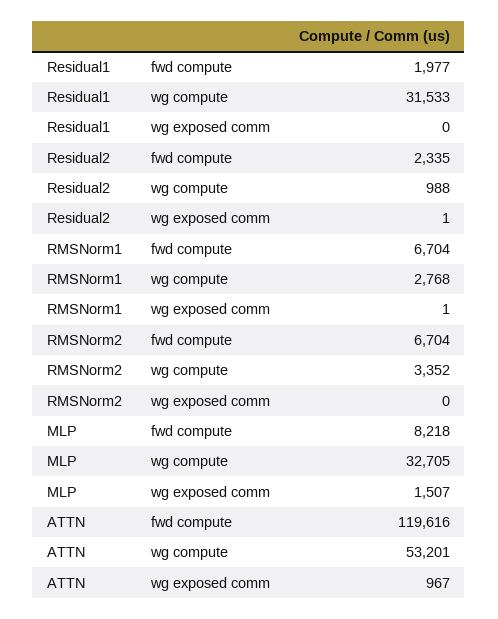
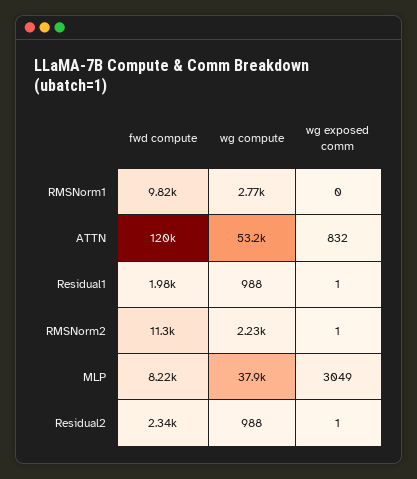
  {
    "Residual1": {
      "fwd compute": 1977,
-     "wg compute": 31533,
+     "wg compute": 988,
-     "wg exposed comm": 0
+     "wg exposed comm": 1
    },
    "Residual2": {
      "fwd compute": 2335,
      "wg compute": 988,
      "wg exposed comm": 1
    },
    "RMSNorm1": {
-     "fwd compute": 6704,
+     "fwd compute": 9820,
      "wg compute": 2768,
-     "wg exposed comm": 1
+     "wg exposed comm": 0
    },
    "RMSNorm2": {
-     "fwd compute": 6704,
+     "fwd compute": 11300,
-     "wg compute": 3352,
+     "wg compute": 2230,
-     "wg exposed comm": 0
+     "wg exposed comm": 1
    },
    "MLP": {
      "fwd compute": 8218,
-     "wg compute": 32705,
+     "wg compute": 37900,
-     "wg exposed comm": 1507
+     "wg exposed comm": 3049
    },
    "ATTN": {
      "fwd compute": 119616,
      "wg compute": 53201,
-     "wg exposed comm": 967
+     "wg exposed comm": 832
    }
  }

